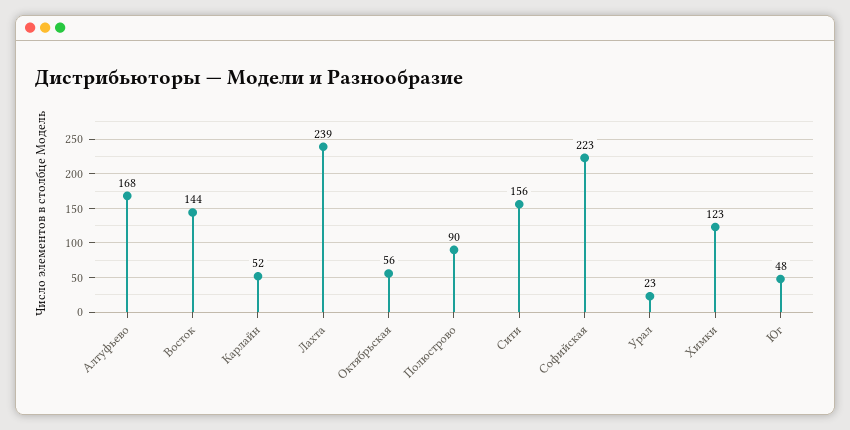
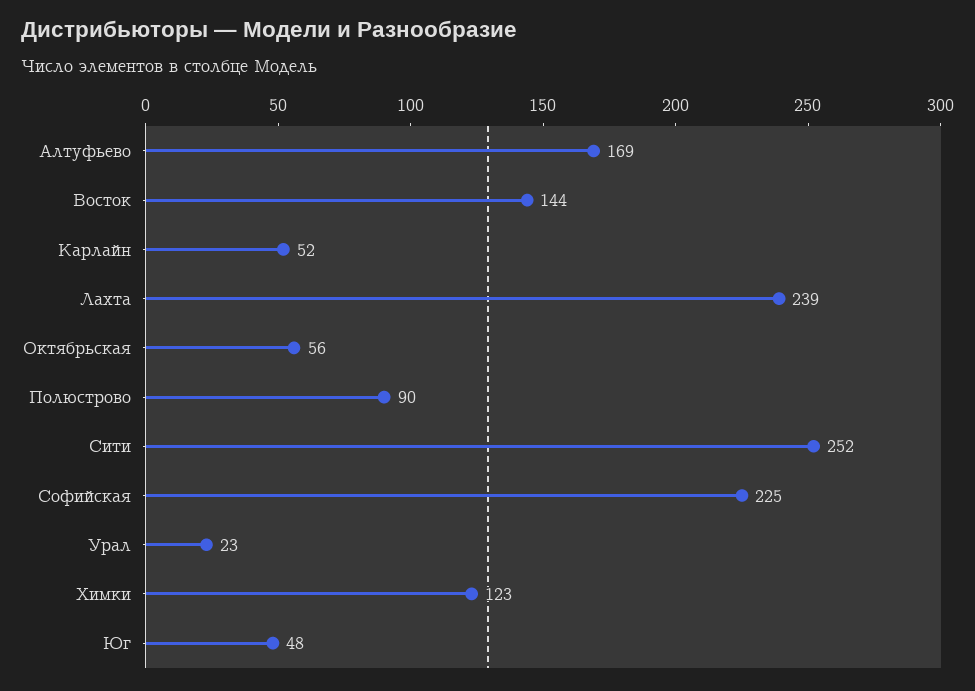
  {
-   "Алтуфьево": 168,
+   "Алтуфьево": 169,
    "Восток": 144,
    "Карлайн": 52,
    "Лахта": 239,
    "Октябрьская": 56,
    "Полюстрово": 90,
-   "Сити": 156,
+   "Сити": 252,
-   "Софийская": 223,
+   "Софийская": 225,
    "Урал": 23,
    "Химки": 123,
    "Юг": 48
  }

